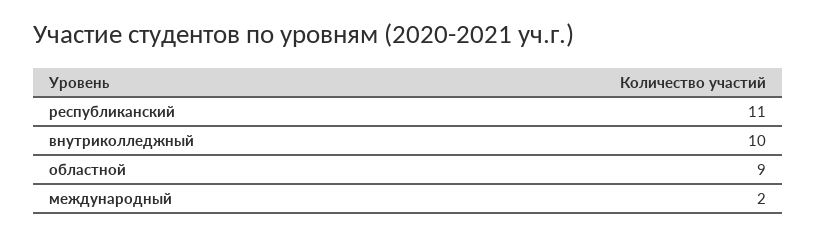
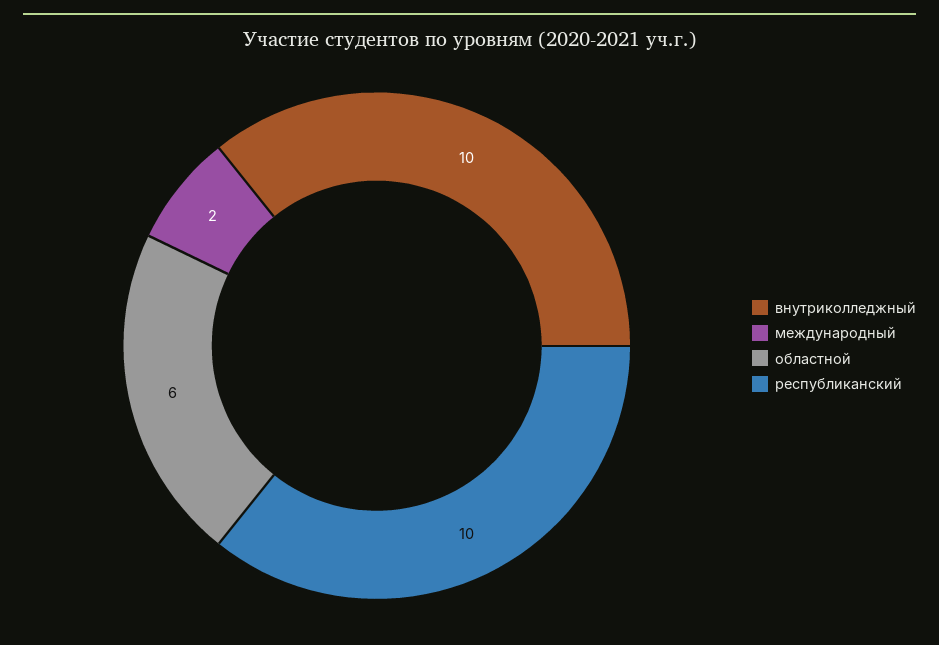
  {
-   "республиканский": 11,
+   "республиканский": 10,
    "внутриколледжный": 10,
-   "областной": 9,
+   "областной": 6,
    "международный": 2
  }

